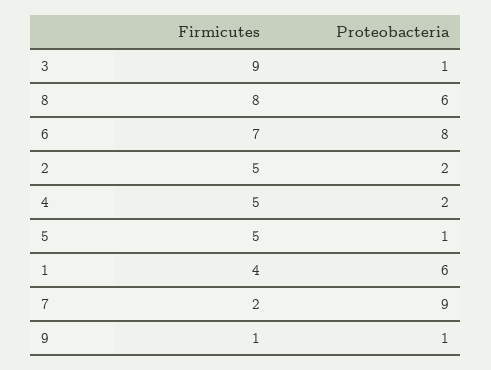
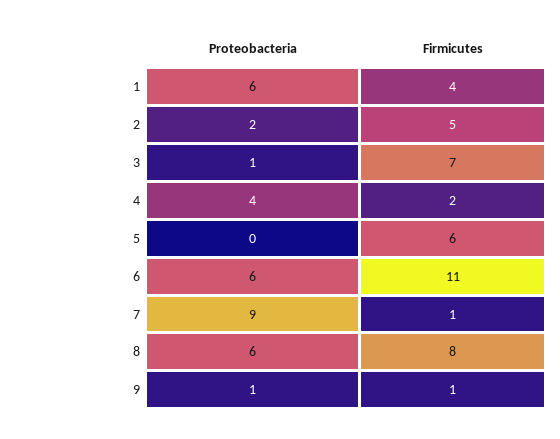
  {
    "Firmicutes": {
-     "3": 9,
+     "3": 7,
      "8": 8,
-     "6": 7,
+     "6": 11,
      "2": 5,
-     "4": 5,
+     "4": 2,
-     "5": 5,
+     "5": 6,
      "1": 4,
-     "7": 2,
+     "7": 1,
      "9": 1
    },
    "Proteobacteria": {
      "3": 1,
      "8": 6,
-     "6": 8,
+     "6": 6,
      "2": 2,
-     "4": 2,
+     "4": 4,
-     "5": 1,
+     "5": 0,
      "1": 6,
      "7": 9,
      "9": 1
    }
  }

